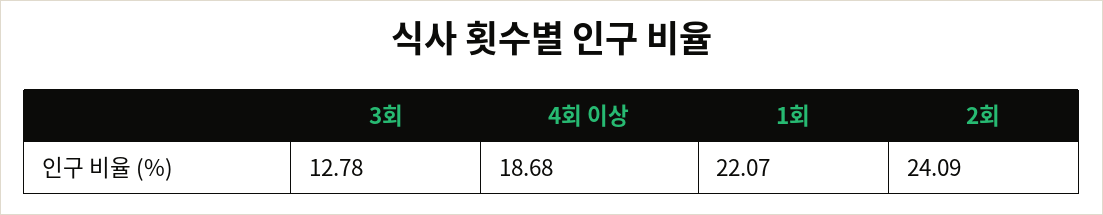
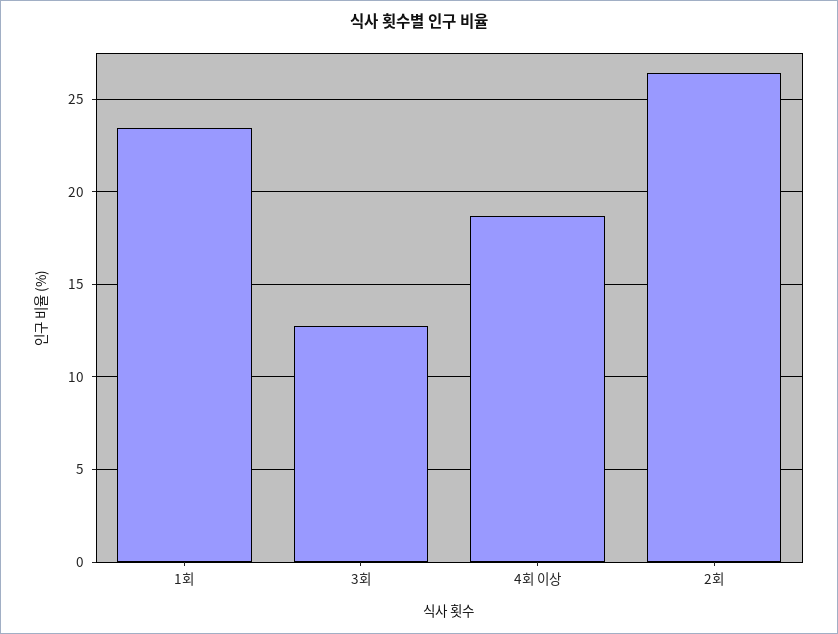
  {
    "3회": 12.78,
    "4회 이상": 18.68,
-   "1회": 22.07,
+   "1회": 23.5,
-   "2회": 24.09
+   "2회": 26.5
  }

